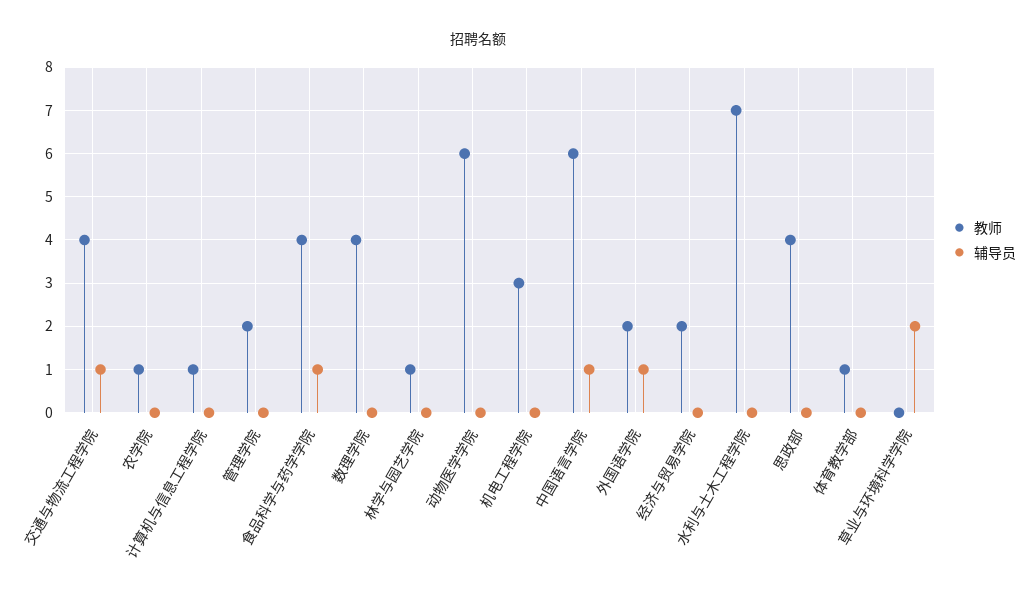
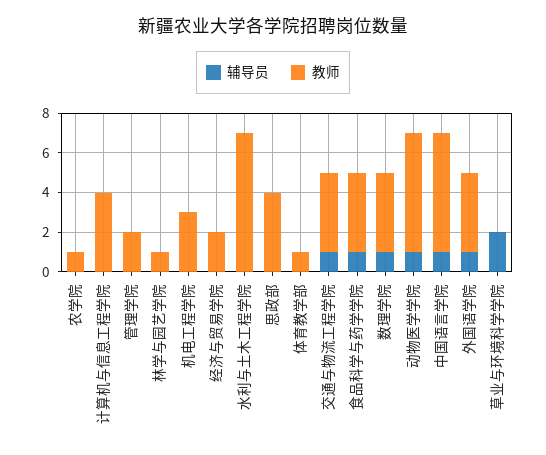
  {
    "教师": {
      "交通与物流工程学院": 4,
      "农学院": 1,
-     "计算机与信息工程学院": 1,
+     "计算机与信息工程学院": 4,
      "管理学院": 2,
      "食品科学与药学学院": 4,
      "数理学院": 4,
      "林学与园艺学院": 1,
      "动物医学学院": 6,
      "机电工程学院": 3,
      "中国语言学院": 6,
-     "外国语学院": 2,
+     "外国语学院": 4,
      "经济与贸易学院": 2,
      "水利与土木工程学院": 7,
      "思政部": 4,
      "体育教学部": 1,
      "草业与环境科学学院": 0
    },
    "辅导员": {
      "交通与物流工程学院": 1,
      "农学院": 0,
      "计算机与信息工程学院": 0,
      "管理学院": 0,
      "食品科学与药学学院": 1,
-     "数理学院": 0,
+     "数理学院": 1,
      "林学与园艺学院": 0,
-     "动物医学学院": 0,
+     "动物医学学院": 1,
      "机电工程学院": 0,
      "中国语言学院": 1,
      "外国语学院": 1,
      "经济与贸易学院": 0,
      "水利与土木工程学院": 0,
      "思政部": 0,
      "体育教学部": 0,
      "草业与环境科学学院": 2
    }
  }

